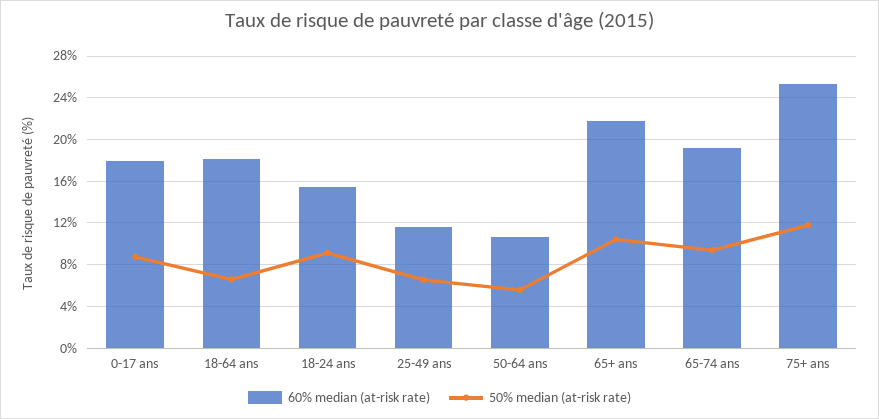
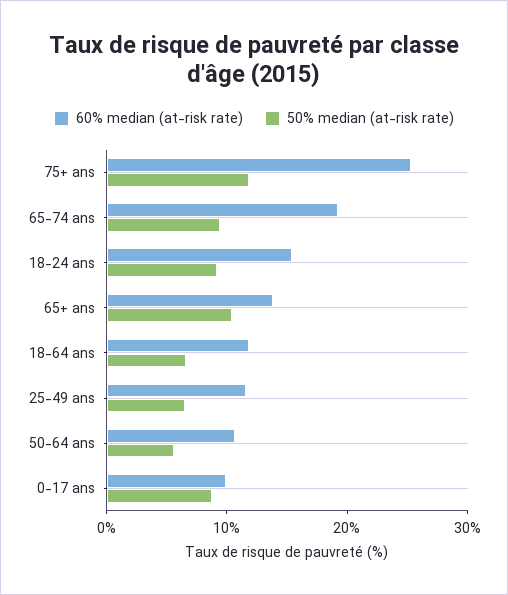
  {
    "60% median (at-risk rate)": {
-     "0-17 ans": 18,
+     "0-17 ans": 10,
-     "18-64 ans": 18,
+     "18-64 ans": 12,
      "18-24 ans": 15,
      "25-49 ans": 12,
      "50-64 ans": 11,
-     "65+ ans": 22,
+     "65+ ans": 14,
      "65-74 ans": 19,
      "75+ ans": 25
    },
    "50% median (at-risk rate)": {
      "0-17 ans": 9,
      "18-64 ans": 7,
      "18-24 ans": 9,
      "25-49 ans": 7,
      "50-64 ans": 6,
      "65+ ans": 10,
      "65-74 ans": 9,
      "75+ ans": 12
    }
  }

